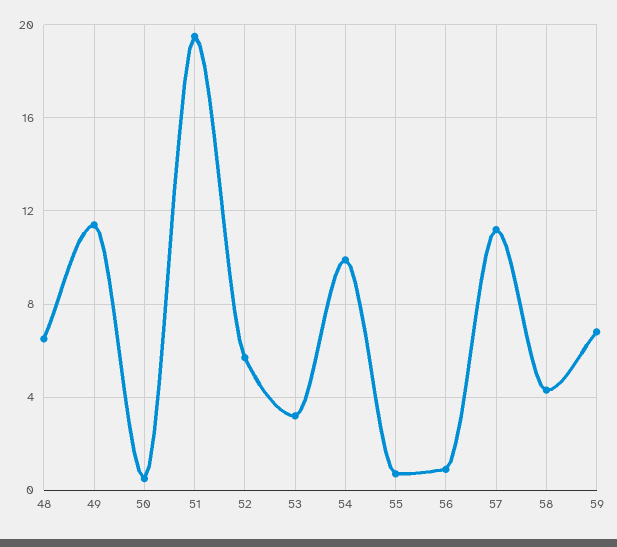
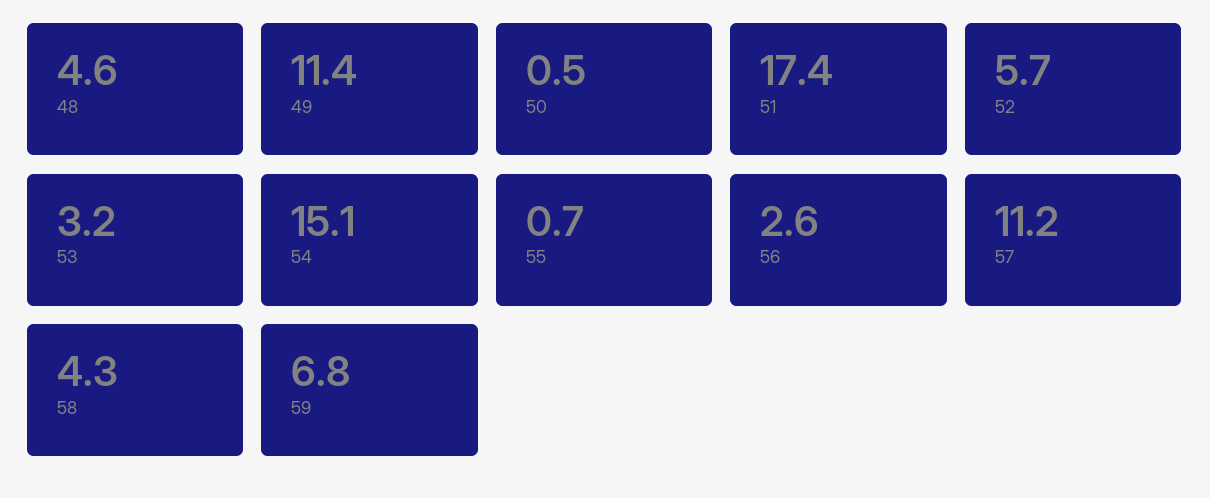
  {
-   "48": 6.5,
+   "48": 4.6,
    "49": 11.4,
    "50": 0.5,
-   "51": 19.5,
+   "51": 17.4,
    "52": 5.7,
    "53": 3.2,
-   "54": 10,
+   "54": 15.1,
    "55": 0.7,
-   "56": 1,
+   "56": 2.6,
    "57": 11.2,
    "58": 4.3,
    "59": 6.8
  }

